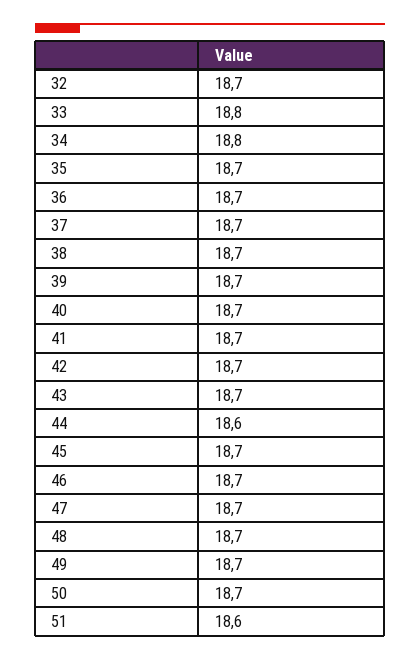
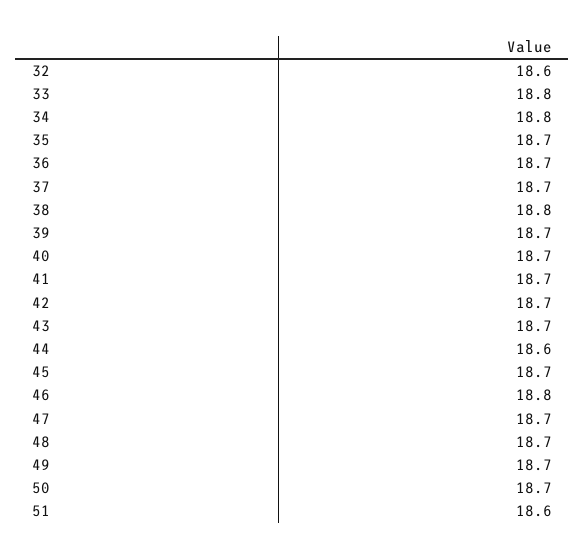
  {
-   "32": 18.7,
+   "32": 18.6,
    "33": 18.8,
    "34": 18.8,
    "35": 18.7,
    "36": 18.7,
    "37": 18.7,
-   "38": 18.7,
+   "38": 18.8,
    "39": 18.7,
    "40": 18.7,
    "41": 18.7,
    "42": 18.7,
    "43": 18.7,
    "44": 18.6,
    "45": 18.7,
-   "46": 18.7,
+   "46": 18.8,
    "47": 18.7,
    "48": 18.7,
    "49": 18.7,
    "50": 18.7,
    "51": 18.6
  }

